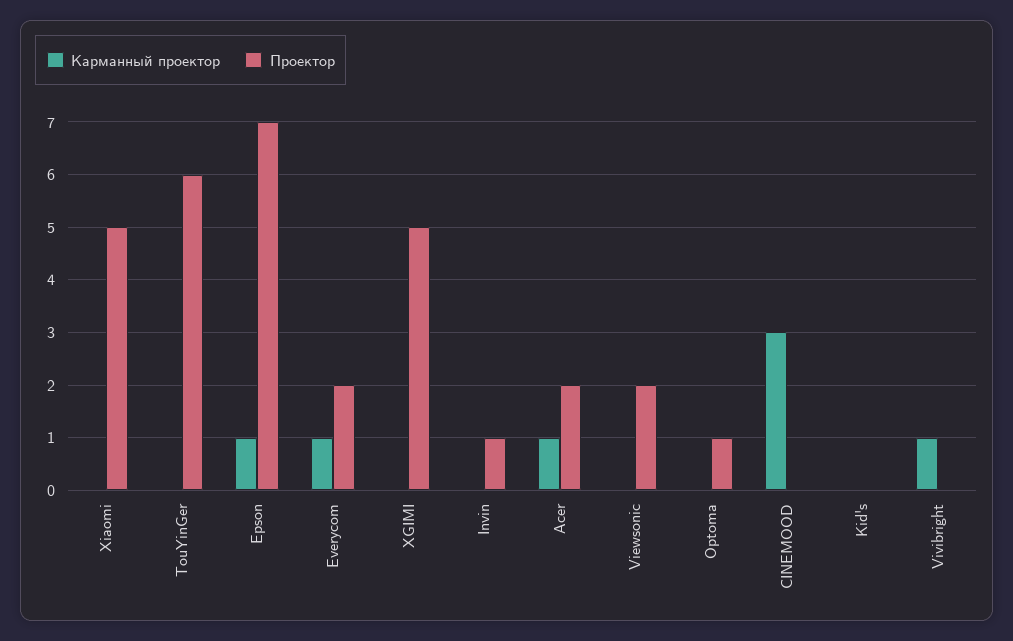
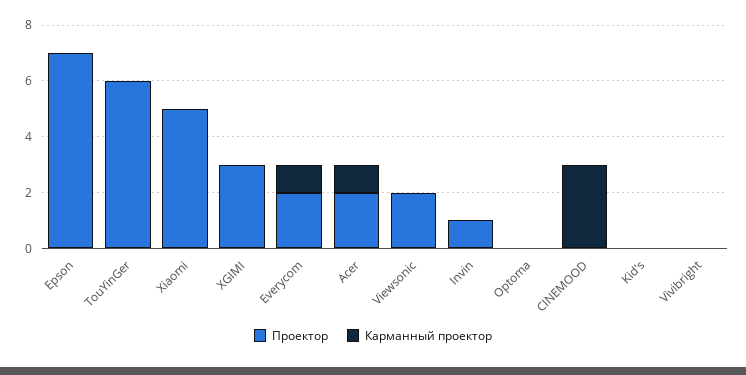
  {
    "Карманный проектор": {
      "Xiaomi": 0,
      "TouYinGer": 0,
-     "Epson": 1,
+     "Epson": 0,
      "Everycom": 1,
      "XGIMI": 0,
      "Invin": 0,
      "Acer": 1,
      "Viewsonic": 0,
      "Optoma": 0,
      "CINEMOOD": 3,
      "Kid's": 0,
-     "Vivibright": 1
+     "Vivibright": 0
    },
    "Проектор": {
      "Xiaomi": 5,
      "TouYinGer": 6,
      "Epson": 7,
      "Everycom": 2,
-     "XGIMI": 5,
+     "XGIMI": 3,
      "Invin": 1,
      "Acer": 2,
      "Viewsonic": 2,
-     "Optoma": 1,
+     "Optoma": 0,
      "CINEMOOD": 0,
      "Kid's": 0,
      "Vivibright": 0
    }
  }

